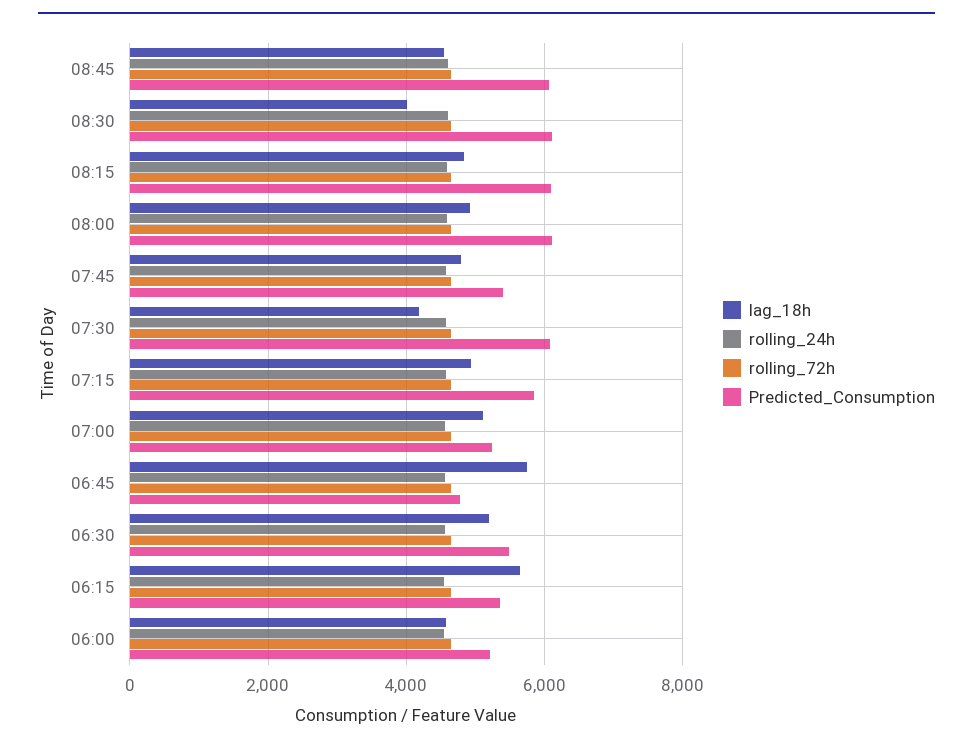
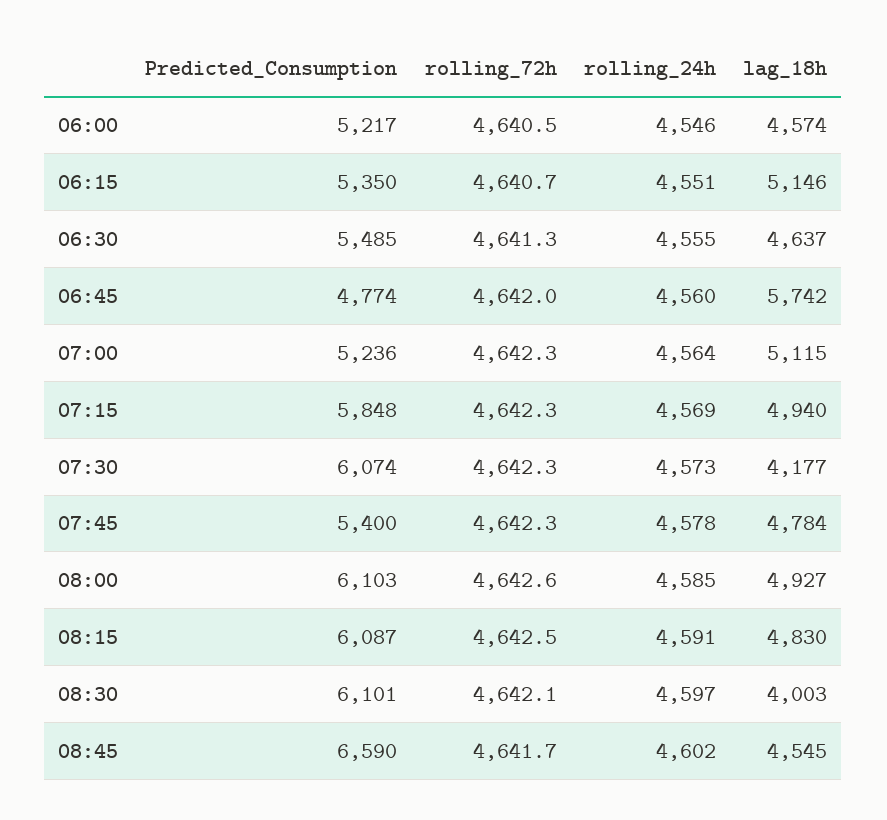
  {
    "lag_18h": {
      "08:45": 4545,
      "08:30": 4003,
      "08:15": 4830,
      "08:00": 4927,
      "07:45": 4784,
      "07:30": 4177,
      "07:15": 4940,
      "07:00": 5115,
      "06:45": 5742,
-     "06:30": 5200,
+     "06:30": 4637,
-     "06:15": 5600,
+     "06:15": 5146,
      "06:00": 4574
    },
    "rolling_24h": {
      "08:45": 4602,
      "08:30": 4597,
      "08:15": 4591,
      "08:00": 4585,
      "07:45": 4578,
      "07:30": 4573,
      "07:15": 4569,
      "07:00": 4564,
      "06:45": 4560,
      "06:30": 4555,
      "06:15": 4551,
      "06:00": 4546
    },
    "rolling_72h": {
      "08:45": 4641.7,
      "08:30": 4642.1,
      "08:15": 4642.5,
      "08:00": 4642.6,
      "07:45": 4642.3,
      "07:30": 4642.3,
      "07:15": 4642.3,
      "07:00": 4642.3,
      "06:45": 4642,
      "06:30": 4641.3,
      "06:15": 4640.7,
      "06:00": 4640.5
    },
    "Predicted_Consumption": {
-     "08:45": 6000,
+     "08:45": 6590,
      "08:30": 6101,
      "08:15": 6087,
      "08:00": 6103,
      "07:45": 5400,
      "07:30": 6074,
      "07:15": 5848,
      "07:00": 5236,
      "06:45": 4774,
      "06:30": 5485,
      "06:15": 5350,
      "06:00": 5217
    }
  }

